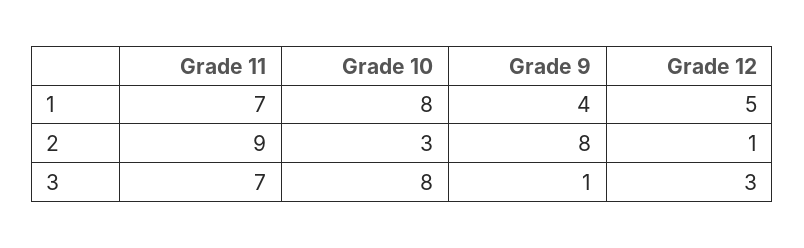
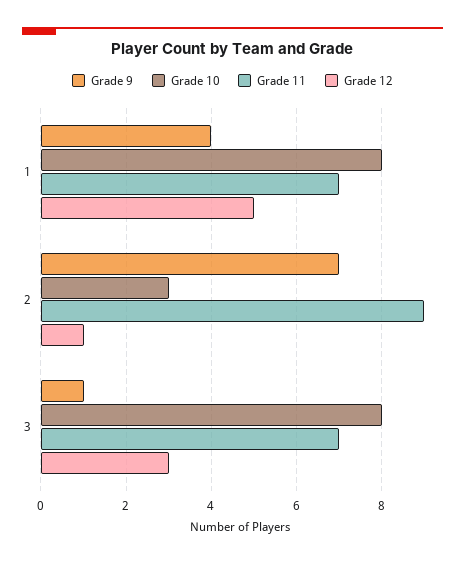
  {
    "Grade 11": {
      "1": 7,
      "2": 9,
      "3": 7
    },
    "Grade 10": {
      "1": 8,
      "2": 3,
      "3": 8
    },
    "Grade 9": {
      "1": 4,
-     "2": 8,
+     "2": 7,
      "3": 1
    },
    "Grade 12": {
      "1": 5,
      "2": 1,
      "3": 3
    }
  }

